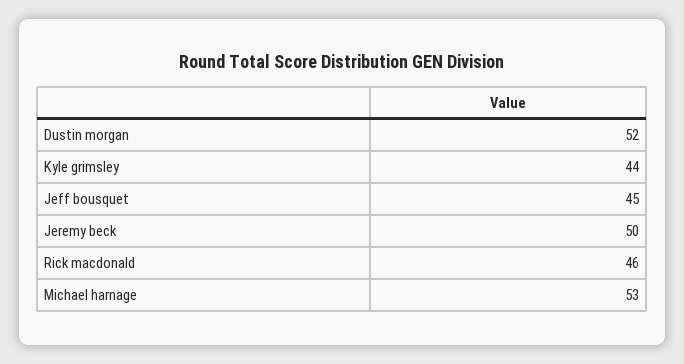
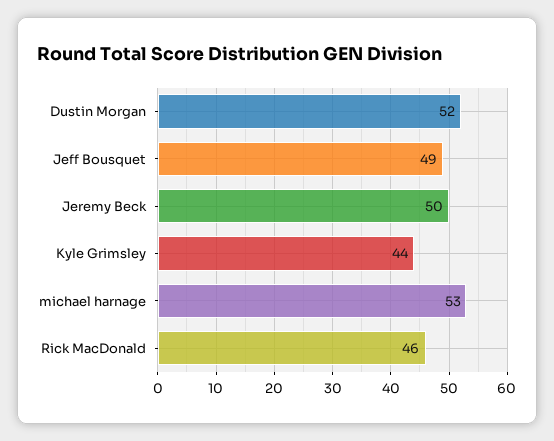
  {
    "Dustin morgan": 52,
    "Kyle grimsley": 44,
-   "Jeff bousquet": 45,
+   "Jeff bousquet": 49,
    "Jeremy beck": 50,
    "Rick macdonald": 46,
    "Michael harnage": 53
  }

